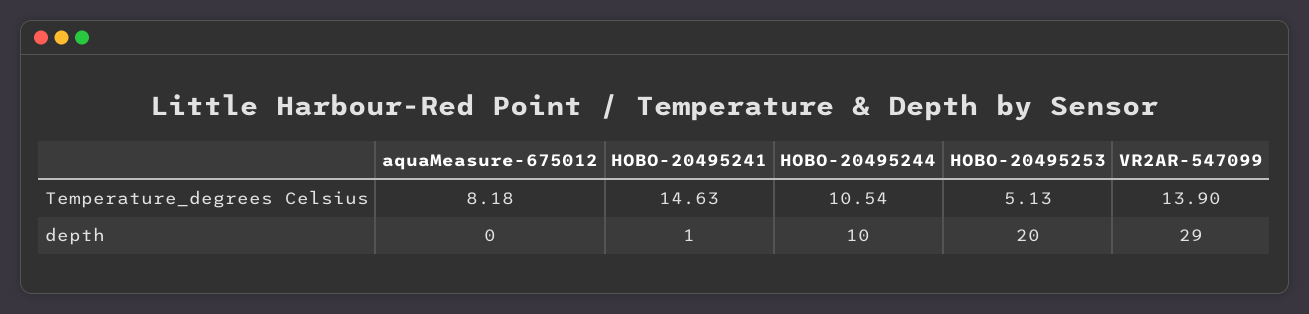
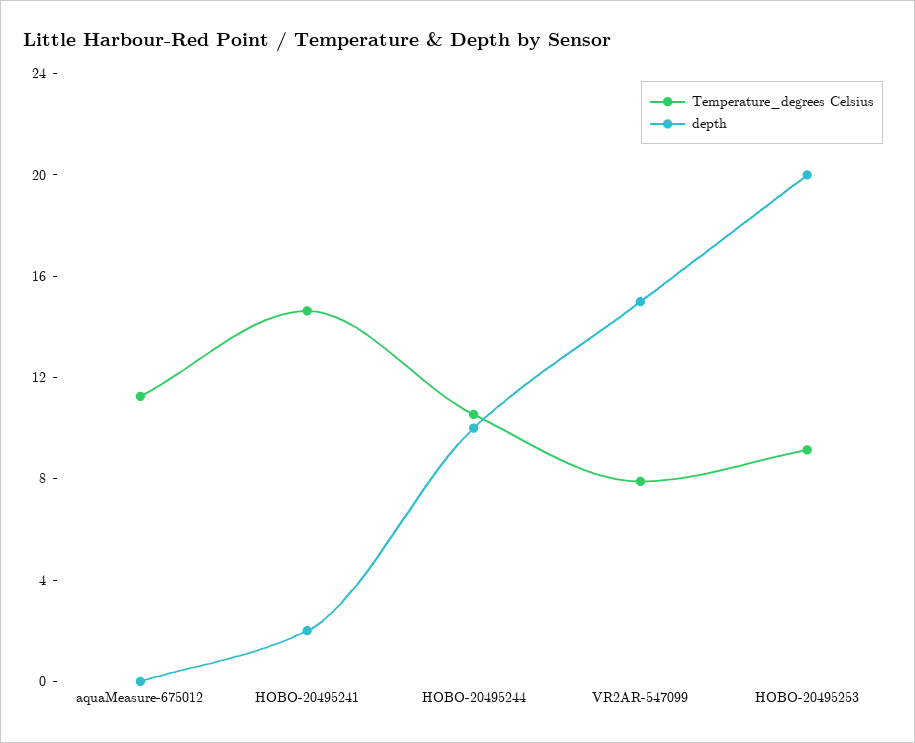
  {
    "Temperature_degrees Celsius": {
-     "aquaMeasure-675012": 8.18,
+     "aquaMeasure-675012": 11,
      "HOBO-20495241": 14.63,
      "HOBO-20495244": 10.54,
-     "HOBO-20495253": 5.13,
+     "HOBO-20495253": 9,
-     "VR2AR-547099": 13.9
+     "VR2AR-547099": 8
    },
    "depth": {
      "aquaMeasure-675012": 0,
-     "HOBO-20495241": 1,
+     "HOBO-20495241": 2,
      "HOBO-20495244": 10,
      "HOBO-20495253": 20,
-     "VR2AR-547099": 29
+     "VR2AR-547099": 15
    }
  }

